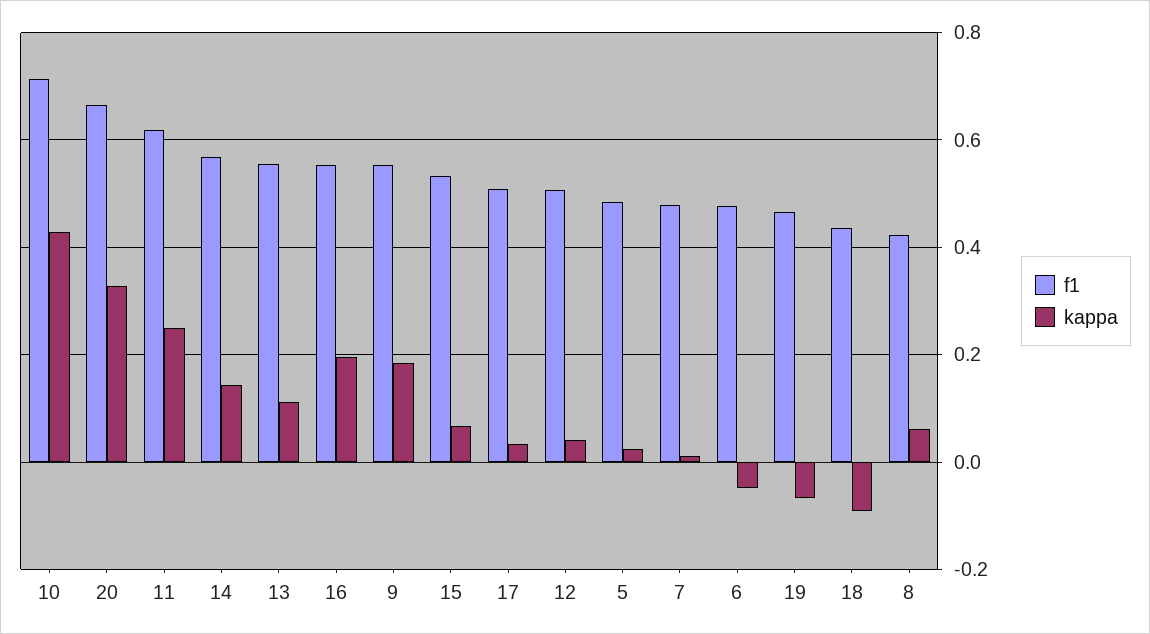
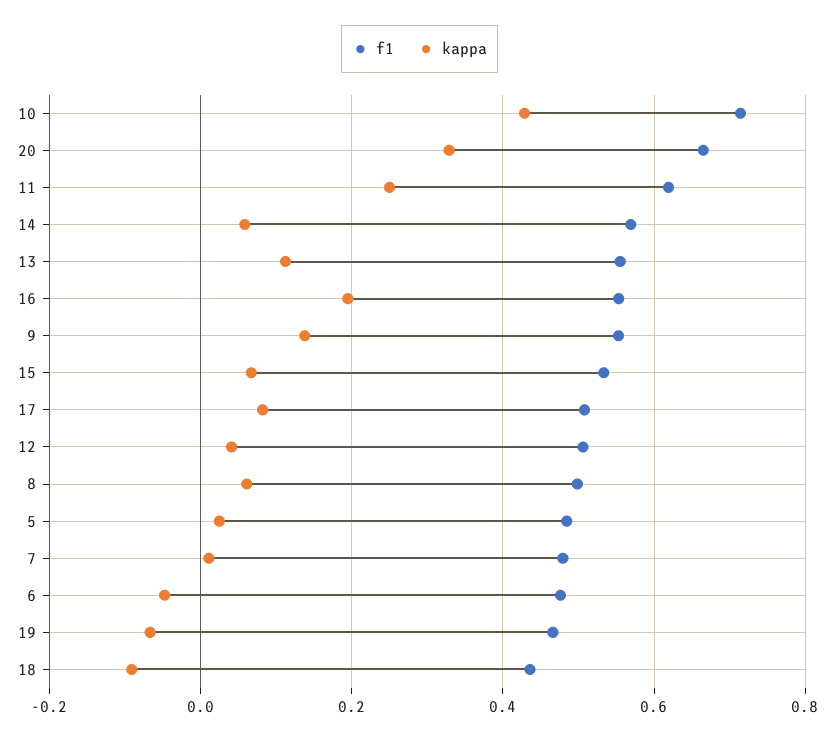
  {
    "f1": {
      "10": 0.72,
      "20": 0.66,
      "11": 0.62,
      "14": 0.56,
      "13": 0.56,
      "16": 0.56,
      "9": 0.56,
      "15": 0.54,
      "17": 0.5,
      "12": 0.5,
      "5": 0.48,
      "7": 0.48,
      "6": 0.48,
      "19": 0.46,
      "18": 0.44,
-     "8": 0.42
+     "8": 0.5
    },
    "kappa": {
      "10": 0.42,
      "20": 0.32,
      "11": 0.26,
-     "14": 0.14,
+     "14": 0.06,
      "13": 0.12,
      "16": 0.2,
-     "9": 0.18,
+     "9": 0.14,
      "15": 0.06,
-     "17": 0.04,
+     "17": 0.08,
      "12": 0.04,
      "5": 0.02,
      "7": 0.02,
      "6": -0.04,
      "19": -0.06,
      "18": -0.1,
      "8": 0.06
    }
  }

